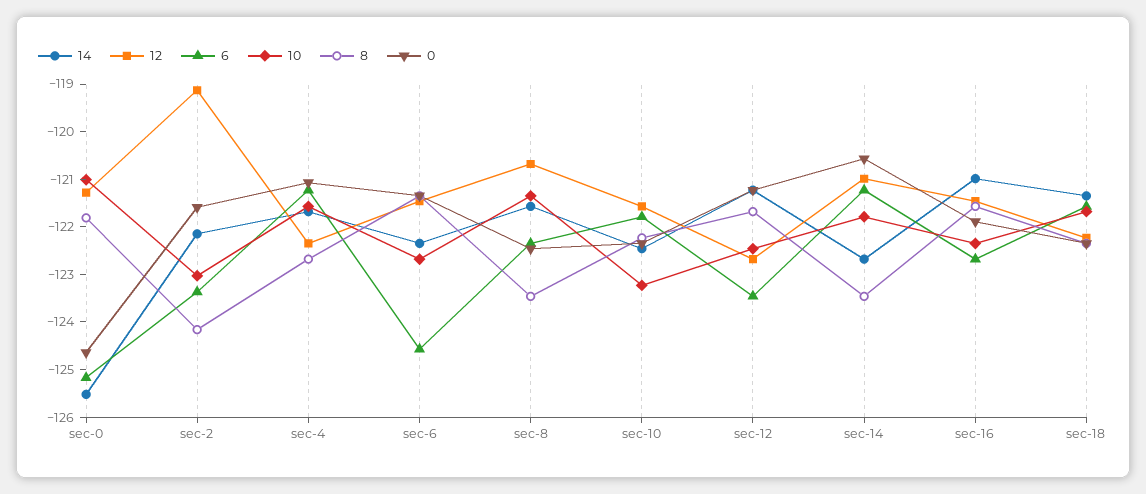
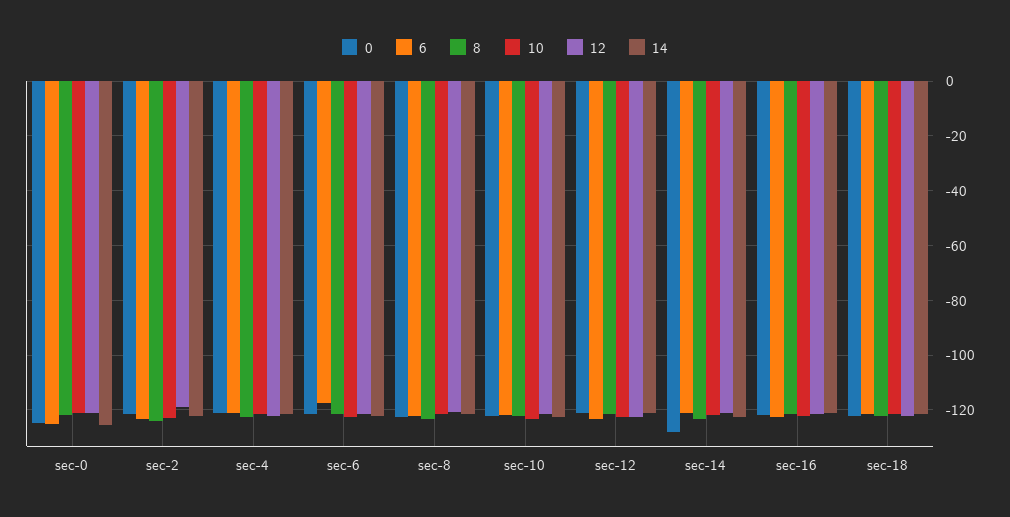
  {
    "14": {
      "sec-0": -125.6,
      "sec-2": -122.2,
      "sec-4": -121.6,
      "sec-6": -122.4,
      "sec-8": -121.6,
      "sec-10": -122.4,
      "sec-12": -121.2,
      "sec-14": -122.6,
      "sec-16": -121,
      "sec-18": -121.4
    },
    "12": {
      "sec-0": -121.2,
      "sec-2": -119.2,
      "sec-4": -122.4,
      "sec-6": -121.4,
      "sec-8": -120.6,
      "sec-10": -121.6,
      "sec-12": -122.6,
      "sec-14": -121,
      "sec-16": -121.4,
      "sec-18": -122.2
    },
    "6": {
      "sec-0": -125.2,
      "sec-2": -123.4,
      "sec-4": -121.2,
-     "sec-6": -124.6,
+     "sec-6": -117.5,
      "sec-8": -122.4,
      "sec-10": -121.8,
      "sec-12": -123.4,
      "sec-14": -121.2,
      "sec-16": -122.6,
      "sec-18": -121.6
    },
    "10": {
      "sec-0": -121,
      "sec-2": -123,
      "sec-4": -121.6,
      "sec-6": -122.6,
      "sec-8": -121.4,
      "sec-10": -123.2,
      "sec-12": -122.4,
      "sec-14": -121.8,
      "sec-16": -122.4,
      "sec-18": -121.6
    },
    "8": {
      "sec-0": -121.8,
      "sec-2": -124.2,
      "sec-4": -122.6,
      "sec-6": -121.4,
      "sec-8": -123.4,
      "sec-10": -122.2,
      "sec-12": -121.6,
      "sec-14": -123.4,
      "sec-16": -121.6,
      "sec-18": -122.4
    },
    "0": {
      "sec-0": -124.6,
      "sec-2": -121.6,
      "sec-4": -121,
      "sec-6": -121.4,
      "sec-8": -122.4,
      "sec-10": -122.4,
      "sec-12": -121.2,
-     "sec-14": -120.6,
+     "sec-14": -127.5,
      "sec-16": -121.8,
      "sec-18": -122.4
    }
  }

